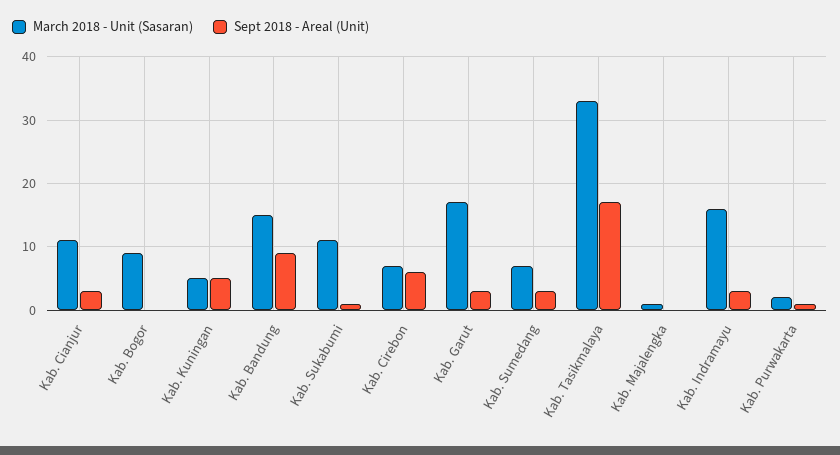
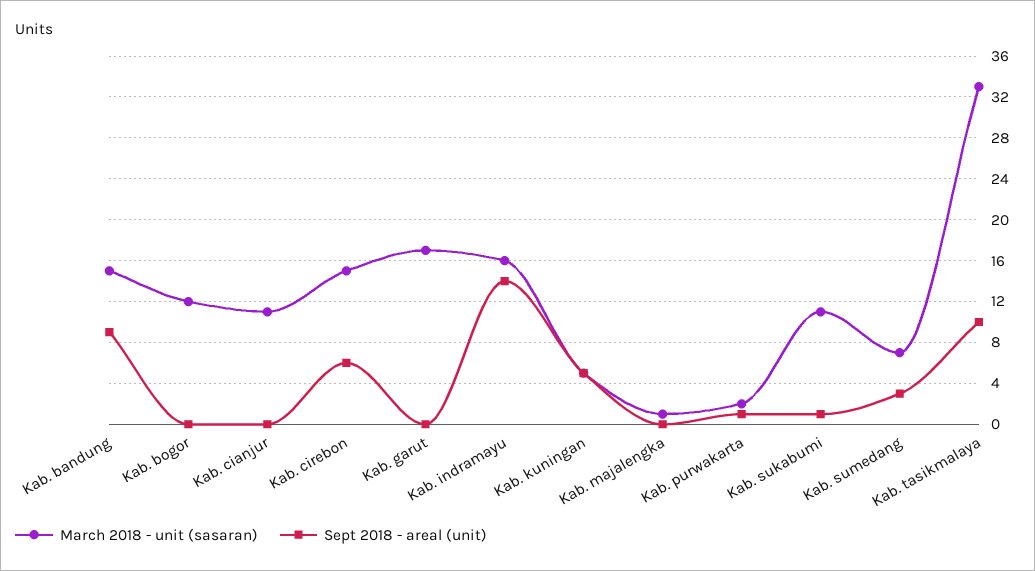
  {
    "March 2018 - Unit (Sasaran)": {
      "Kab. Cianjur": 11,
-     "Kab. Bogor": 9,
+     "Kab. Bogor": 12,
      "Kab. Kuningan": 5,
      "Kab. Bandung": 15,
      "Kab. Sukabumi": 11,
-     "Kab. Cirebon": 7,
+     "Kab. Cirebon": 15,
      "Kab. Garut": 17,
      "Kab. Sumedang": 7,
      "Kab. Tasikmalaya": 33,
      "Kab. Majalengka": 1,
      "Kab. Indramayu": 16,
      "Kab. Purwakarta": 2
    },
    "Sept 2018 - Areal (Unit)": {
-     "Kab. Cianjur": 3,
+     "Kab. Cianjur": 0,
      "Kab. Bogor": 0,
      "Kab. Kuningan": 5,
      "Kab. Bandung": 9,
      "Kab. Sukabumi": 1,
      "Kab. Cirebon": 6,
-     "Kab. Garut": 3,
+     "Kab. Garut": 0,
      "Kab. Sumedang": 3,
-     "Kab. Tasikmalaya": 17,
+     "Kab. Tasikmalaya": 10,
      "Kab. Majalengka": 0,
-     "Kab. Indramayu": 3,
+     "Kab. Indramayu": 14,
      "Kab. Purwakarta": 1
    }
  }

